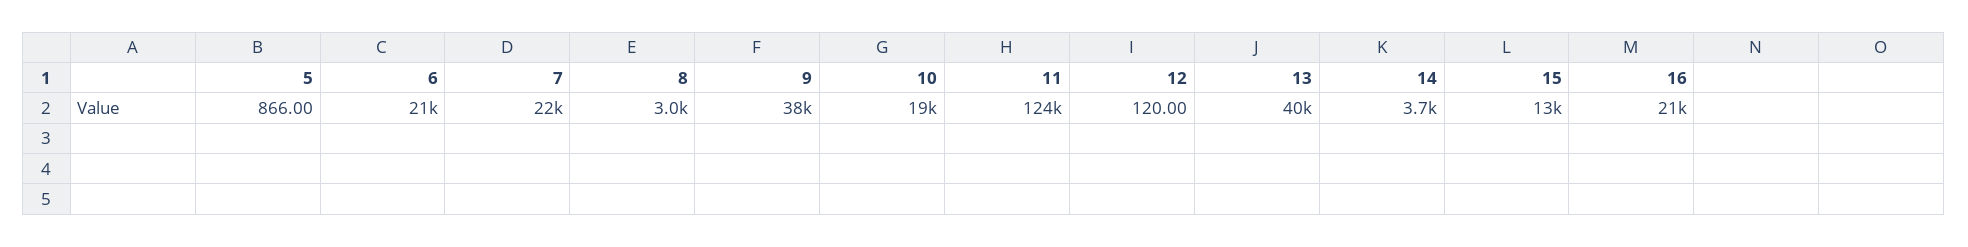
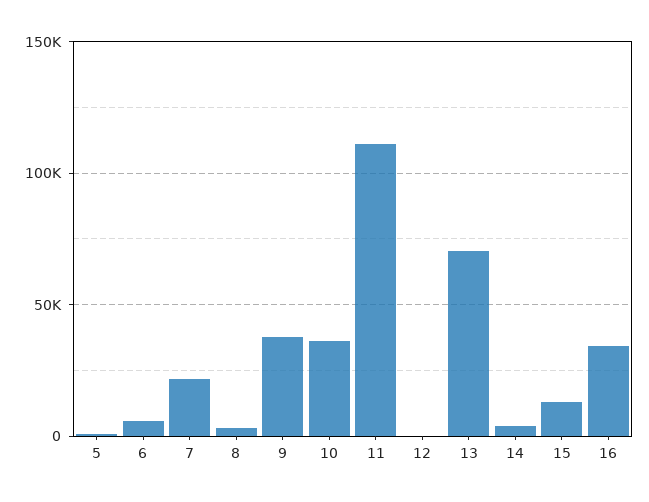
  {
    "5": 866,
-   "6": 21000,
+   "6": 5000,
    "7": 22000,
    "8": 3000,
    "9": 38000,
-   "10": 19000,
+   "10": 35000,
-   "11": 124000,
+   "11": 110000,
    "12": 120,
-   "13": 40000,
+   "13": 70000,
    "14": 3700,
    "15": 13000,
-   "16": 21000
+   "16": 35000
  }

